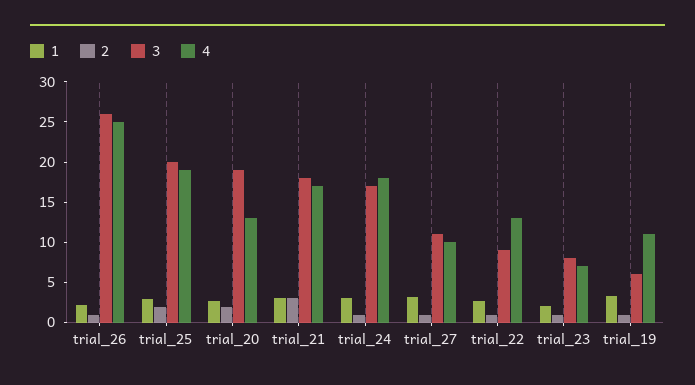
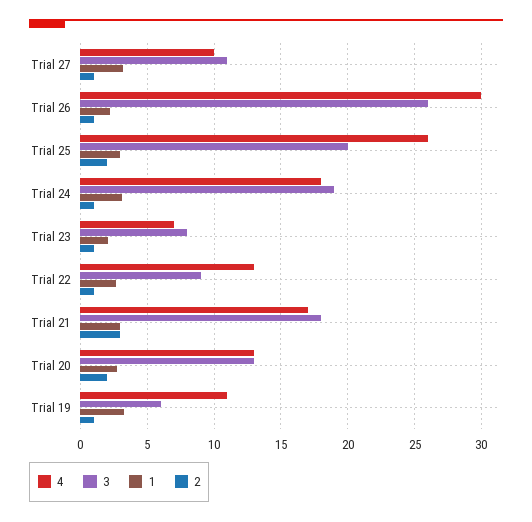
  {
    "1": {
      "trial_26": 2,
      "trial_25": 3,
      "trial_20": 2.5,
      "trial_21": 3,
      "trial_24": 3,
      "trial_27": 3,
      "trial_22": 2.5,
      "trial_23": 2,
      "trial_19": 3.5
    },
    "2": {
      "trial_26": 1,
      "trial_25": 2,
      "trial_20": 2,
      "trial_21": 3,
      "trial_24": 1,
      "trial_27": 1,
      "trial_22": 1,
      "trial_23": 1,
      "trial_19": 1
    },
    "3": {
      "trial_26": 26,
      "trial_25": 20,
-     "trial_20": 19,
+     "trial_20": 13,
      "trial_21": 18,
-     "trial_24": 17,
+     "trial_24": 19,
      "trial_27": 11,
      "trial_22": 9,
      "trial_23": 8,
      "trial_19": 6
    },
    "4": {
-     "trial_26": 25,
+     "trial_26": 30,
-     "trial_25": 19,
+     "trial_25": 26,
      "trial_20": 13,
      "trial_21": 17,
      "trial_24": 18,
      "trial_27": 10,
      "trial_22": 13,
      "trial_23": 7,
      "trial_19": 11
    }
  }

